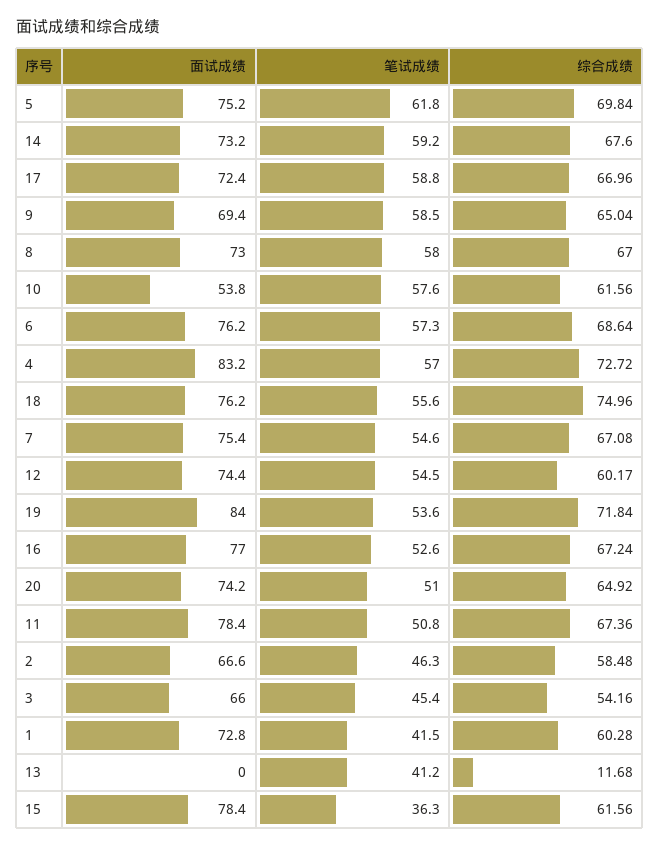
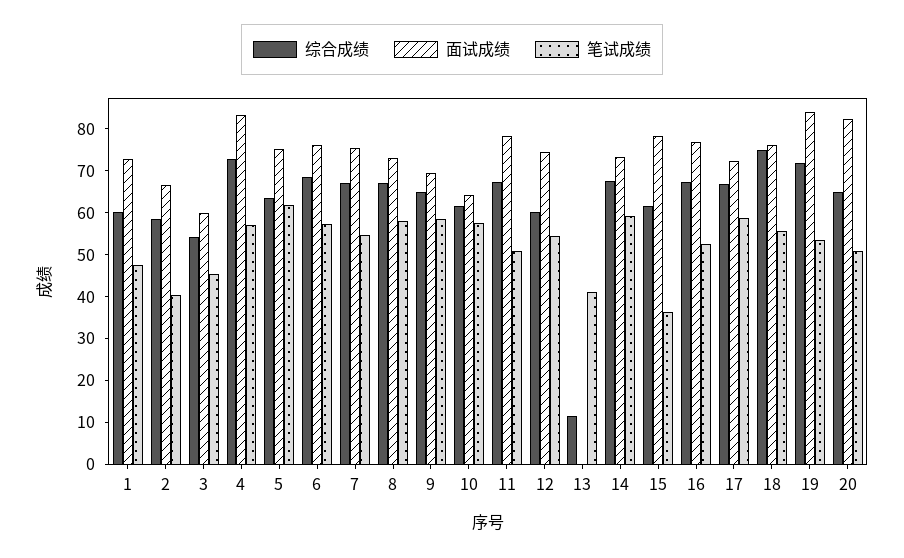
  {
    "面试成绩": {
      "5": 75.2,
      "14": 73.2,
      "17": 72.4,
      "9": 69.4,
      "8": 73,
-     "10": 53.8,
+     "10": 64,
      "6": 76.2,
      "4": 83.2,
      "18": 76.2,
      "7": 75.4,
      "12": 74.4,
      "19": 84,
      "16": 77,
-     "20": 74.2,
+     "20": 82,
      "11": 78.4,
      "2": 66.6,
-     "3": 66,
+     "3": 60,
      "1": 72.8,
      "13": 0,
      "15": 78.4
    },
    "笔试成绩": {
      "5": 61.8,
      "14": 59.2,
      "17": 58.8,
      "9": 58.5,
      "8": 58,
      "10": 57.6,
      "6": 57.3,
      "4": 57,
      "18": 55.6,
      "7": 54.6,
      "12": 54.5,
      "19": 53.6,
      "16": 52.6,
      "20": 51,
      "11": 50.8,
-     "2": 46.3,
+     "2": 40,
      "3": 45.4,
-     "1": 41.5,
+     "1": 48,
      "13": 41.2,
      "15": 36.3
    },
    "综合成绩": {
-     "5": 69.84,
+     "5": 64,
      "14": 67.6,
      "17": 66.96,
      "9": 65.04,
      "8": 67,
      "10": 61.56,
      "6": 68.64,
      "4": 72.72,
      "18": 74.96,
      "7": 67.08,
      "12": 60.17,
      "19": 71.84,
      "16": 67.24,
      "20": 64.92,
      "11": 67.36,
      "2": 58.48,
      "3": 54.16,
      "1": 60.28,
      "13": 11.68,
      "15": 61.56
    }
  }

